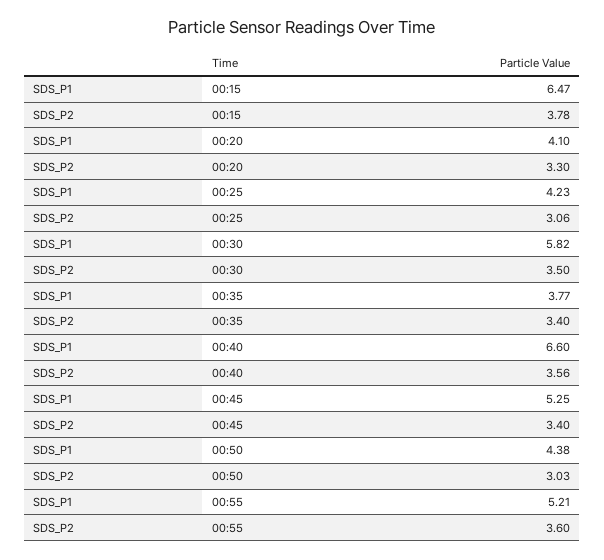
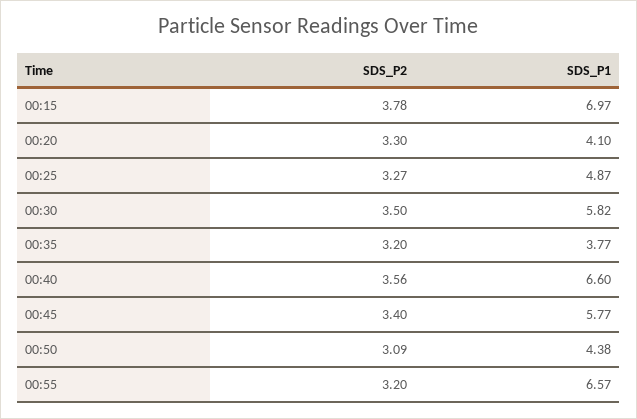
  {
    "SDS_P1": {
-     "00:15": 6.47,
+     "00:15": 6.97,
      "00:20": 4.1,
-     "00:25": 4.23,
+     "00:25": 4.87,
      "00:30": 5.82,
      "00:35": 3.77,
      "00:40": 6.6,
-     "00:45": 5.25,
+     "00:45": 5.77,
      "00:50": 4.38,
-     "00:55": 5.21
+     "00:55": 6.57
    },
    "SDS_P2": {
      "00:15": 3.78,
      "00:20": 3.3,
-     "00:25": 3.06,
+     "00:25": 3.27,
      "00:30": 3.5,
-     "00:35": 3.4,
+     "00:35": 3.2,
      "00:40": 3.56,
      "00:45": 3.4,
-     "00:50": 3.03,
+     "00:50": 3.09,
-     "00:55": 3.6
+     "00:55": 3.2
    }
  }

